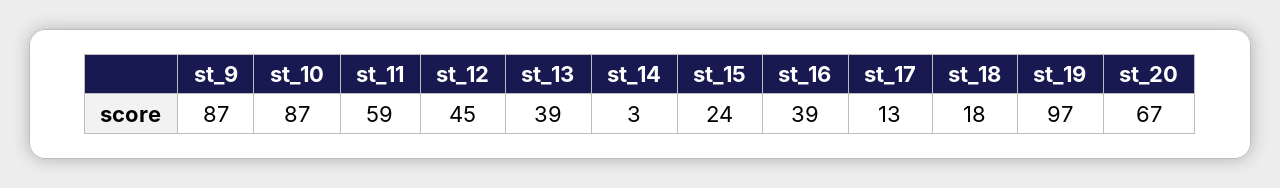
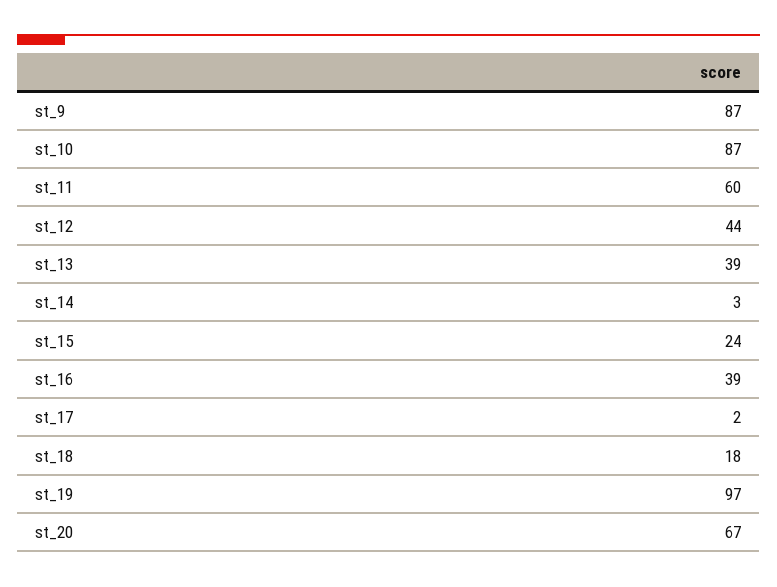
  {
    "st_9": 87,
    "st_10": 87,
-   "st_11": 59,
+   "st_11": 60,
-   "st_12": 45,
+   "st_12": 44,
    "st_13": 39,
    "st_14": 3,
    "st_15": 24,
    "st_16": 39,
-   "st_17": 13,
+   "st_17": 2,
    "st_18": 18,
    "st_19": 97,
    "st_20": 67
  }

